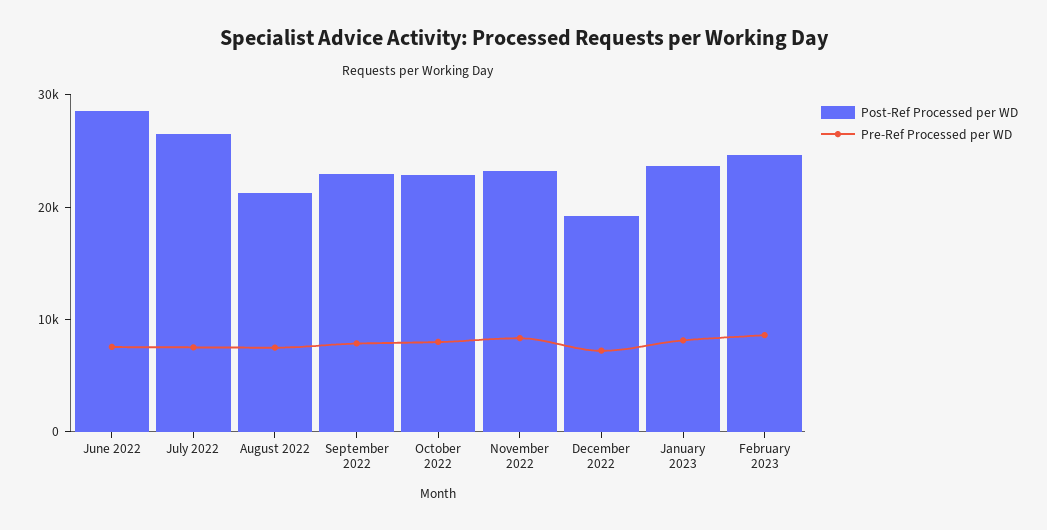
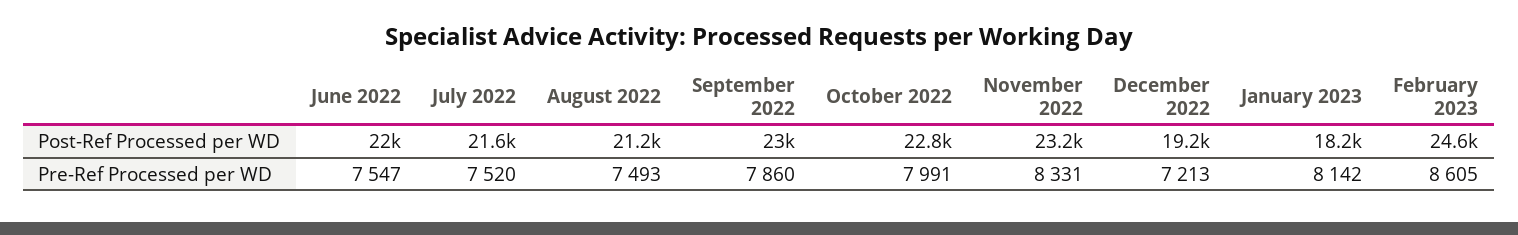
  {
    "Post-Ref Processed per WD": {
-     "June 2022": 28000,
+     "June 2022": 22000,
-     "July 2022": 26000,
+     "July 2022": 21600,
      "August 2022": 21200,
      "September 2022": 23000,
      "October 2022": 22800,
      "November 2022": 23200,
      "December 2022": 19200,
-     "January 2023": 24000,
+     "January 2023": 18200,
      "February 2023": 24600
    },
    "Pre-Ref Processed per WD": {
      "June 2022": 7547,
      "July 2022": 7520,
      "August 2022": 7493,
      "September 2022": 7860,
      "October 2022": 7991,
      "November 2022": 8331,
      "December 2022": 7213,
      "January 2023": 8142,
      "February 2023": 8605
    }
  }

